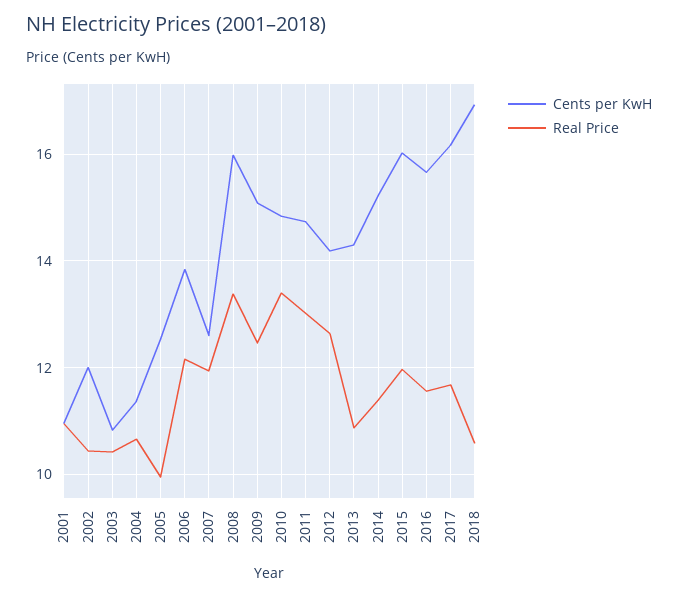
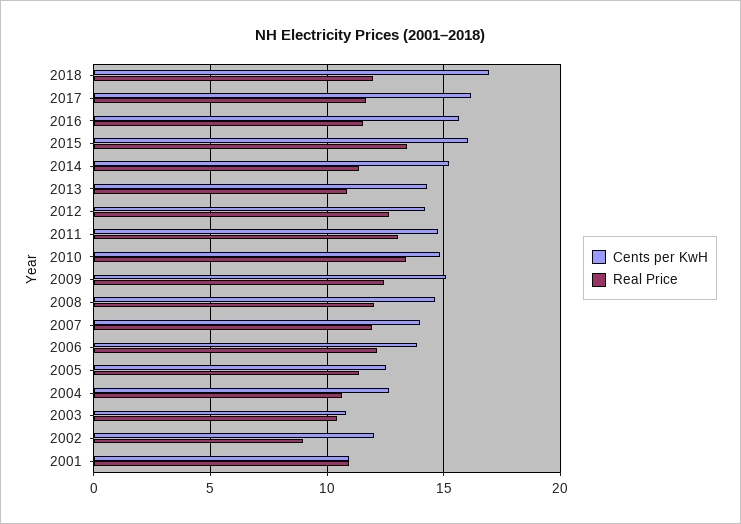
  {
    "Cents per KwH": {
      "2001": 11,
      "2002": 12,
      "2003": 10.8,
-     "2004": 11.4,
+     "2004": 12.5,
      "2005": 12.6,
      "2006": 13.8,
-     "2007": 12.6,
+     "2007": 14,
-     "2008": 16,
+     "2008": 14.5,
      "2009": 15,
      "2010": 14.8,
      "2011": 14.8,
      "2012": 14.2,
      "2013": 14.4,
      "2014": 15.2,
      "2015": 16,
      "2016": 15.6,
      "2017": 16.2,
      "2018": 17
    },
    "Real Price": {
      "2001": 11,
-     "2002": 10.4,
+     "2002": 9,
      "2003": 10.4,
      "2004": 10.6,
-     "2005": 10,
+     "2005": 11.5,
      "2006": 12.2,
      "2007": 12,
-     "2008": 13.4,
+     "2008": 12,
      "2009": 12.4,
      "2010": 13.4,
      "2011": 13,
      "2012": 12.6,
      "2013": 10.8,
      "2014": 11.4,
-     "2015": 12,
+     "2015": 13.5,
      "2016": 11.6,
      "2017": 11.6,
-     "2018": 10.6
+     "2018": 12
    }
  }

